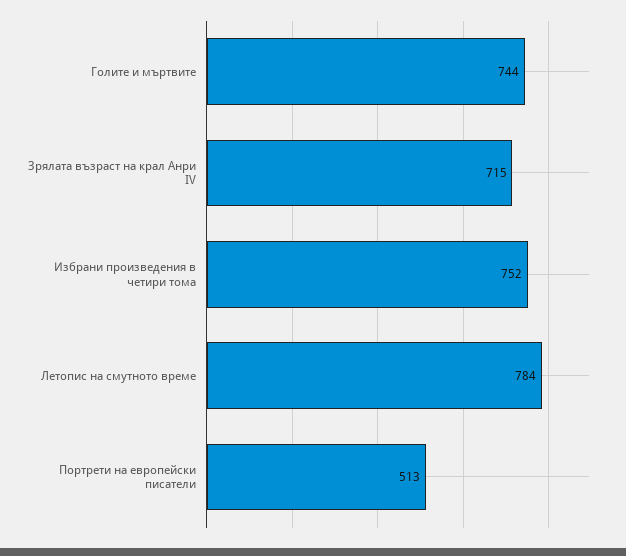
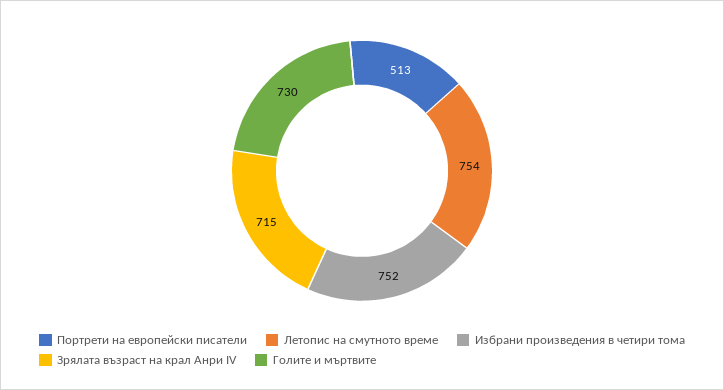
  {
-   "Голите и мъртвите": 744,
+   "Голите и мъртвите": 730,
    "Зрялата възраст на крал Анри ІV": 715,
    "Избрани произведения в четири тома": 752,
-   "Летопис на смутното време": 784,
+   "Летопис на смутното време": 754,
    "Портрети на европейски писатели": 513
  }

